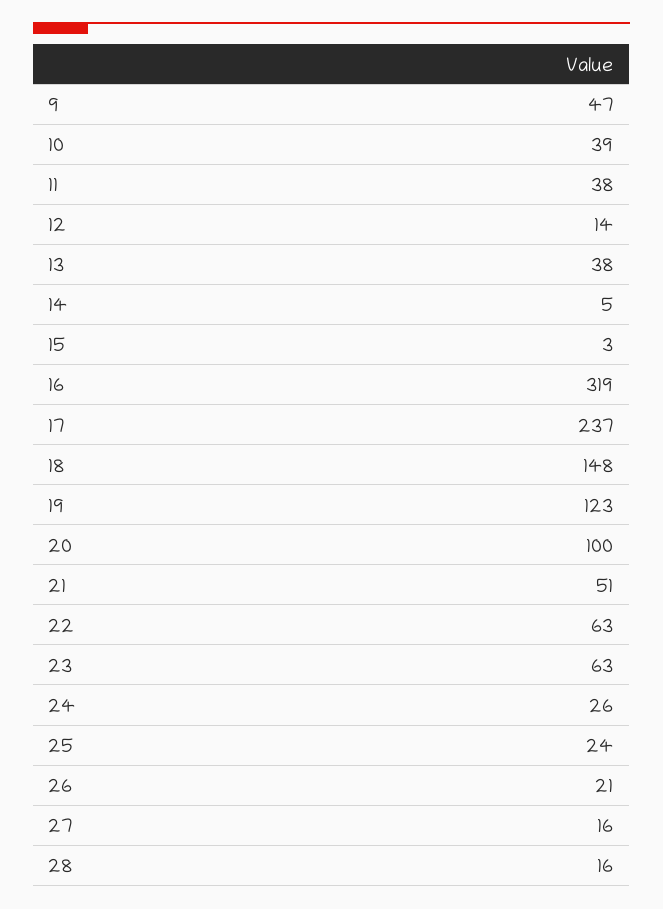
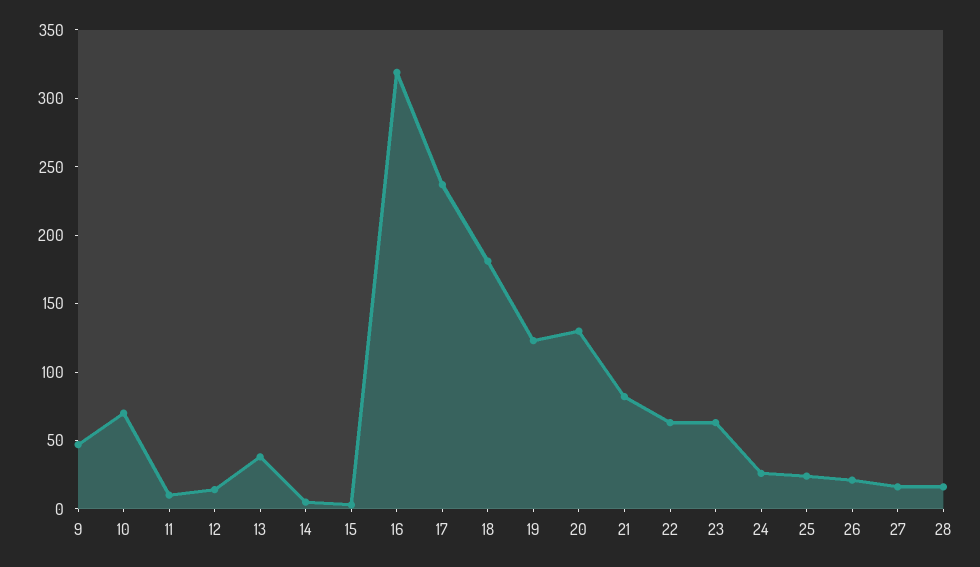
  {
    "9": 47,
-   "10": 39,
+   "10": 70,
-   "11": 38,
+   "11": 10,
    "12": 14,
    "13": 38,
    "14": 5,
    "15": 3,
    "16": 319,
    "17": 237,
-   "18": 148,
+   "18": 180,
    "19": 123,
-   "20": 100,
+   "20": 130,
-   "21": 51,
+   "21": 80,
    "22": 63,
    "23": 63,
    "24": 26,
    "25": 24,
    "26": 21,
    "27": 16,
    "28": 16
  }

